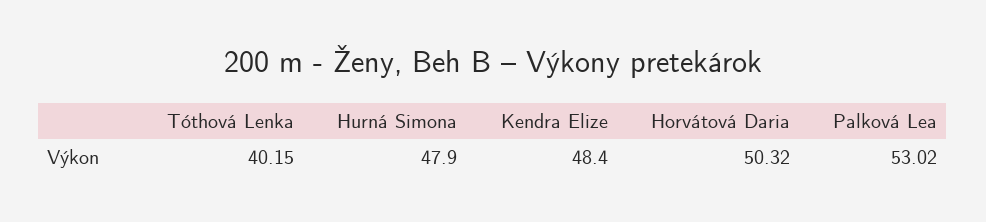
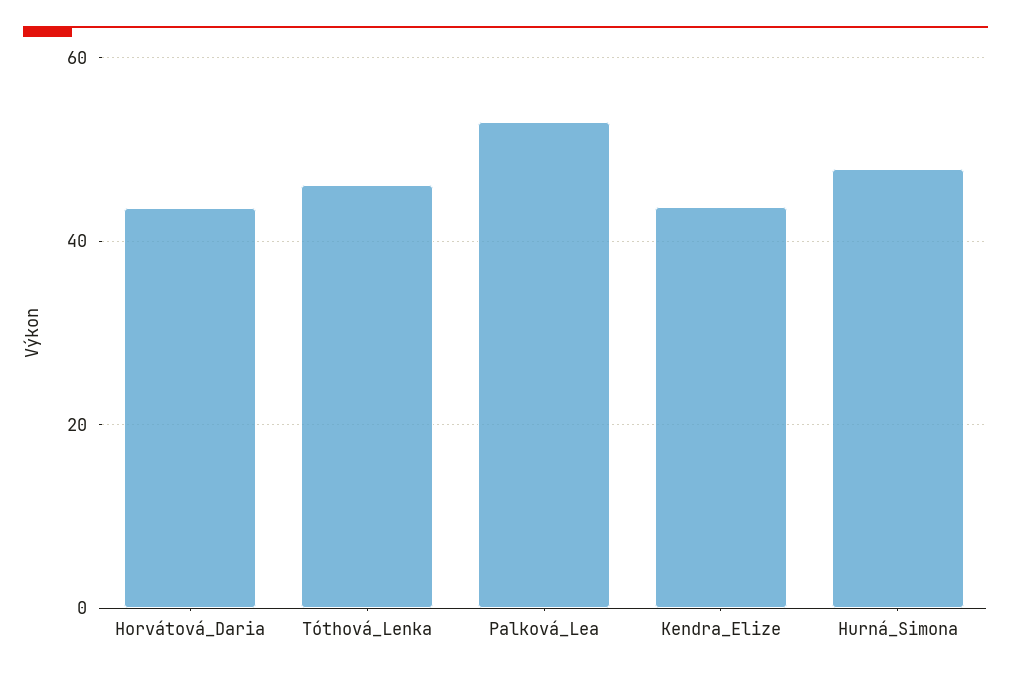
  {
-   "Tóthová Lenka": 40.15,
+   "Tóthová Lenka": 46,
    "Hurná Simona": 47.9,
-   "Kendra Elize": 48.4,
+   "Kendra Elize": 44,
-   "Horvátová Daria": 50.32,
+   "Horvátová Daria": 44,
    "Palková Lea": 53.02
  }

